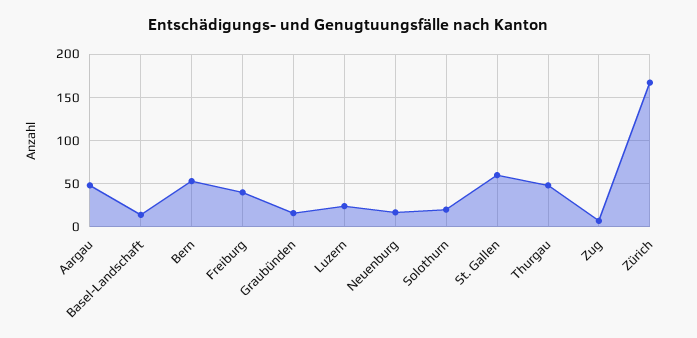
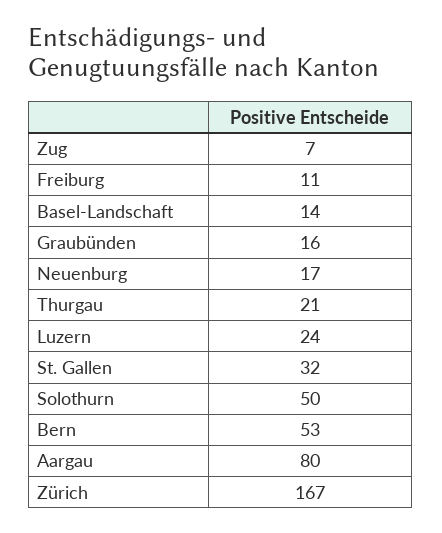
  {
-   "Aargau": 50,
+   "Aargau": 80,
    "Basel-Landschaft": 14,
    "Bern": 53,
-   "Freiburg": 40,
+   "Freiburg": 11,
    "Graubünden": 16,
    "Luzern": 24,
    "Neuenburg": 17,
-   "Solothurn": 20,
+   "Solothurn": 50,
-   "St. Gallen": 60,
+   "St. Gallen": 32,
-   "Thurgau": 50,
+   "Thurgau": 21,
    "Zug": 7,
    "Zürich": 167
  }

